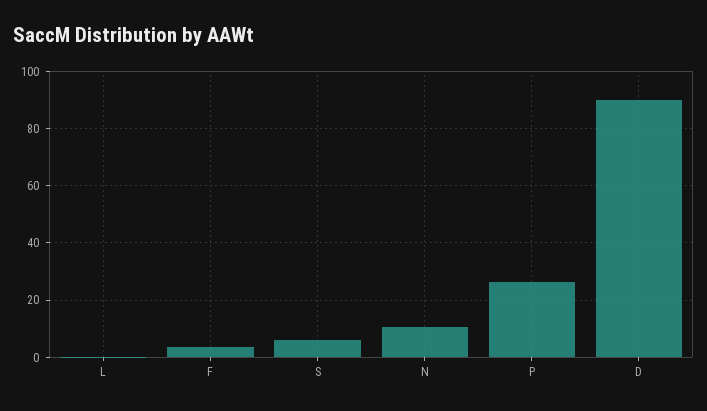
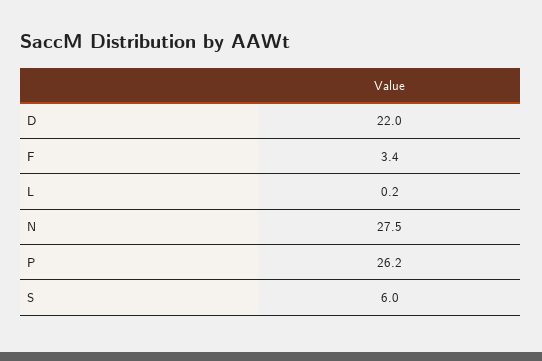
  {
    "L": 0.2,
    "F": 3.4,
    "S": 6,
-   "N": 10,
+   "N": 27.5,
    "P": 26.2,
-   "D": 90
+   "D": 22
  }

